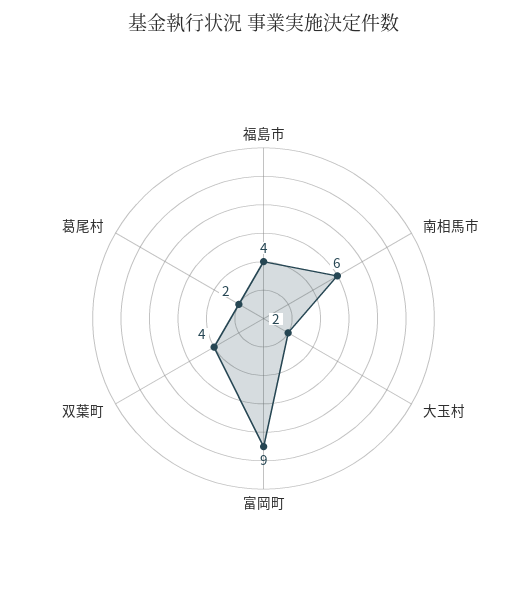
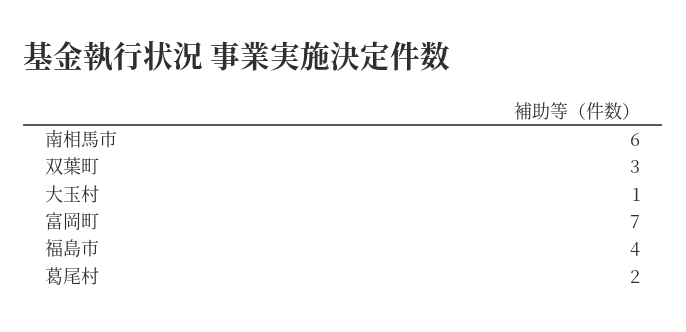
  {
    "福島市": 4,
    "南相馬市": 6,
-   "大玉村": 2,
+   "大玉村": 1,
-   "富岡町": 9,
+   "富岡町": 7,
-   "双葉町": 4,
+   "双葉町": 3,
    "葛尾村": 2
  }

